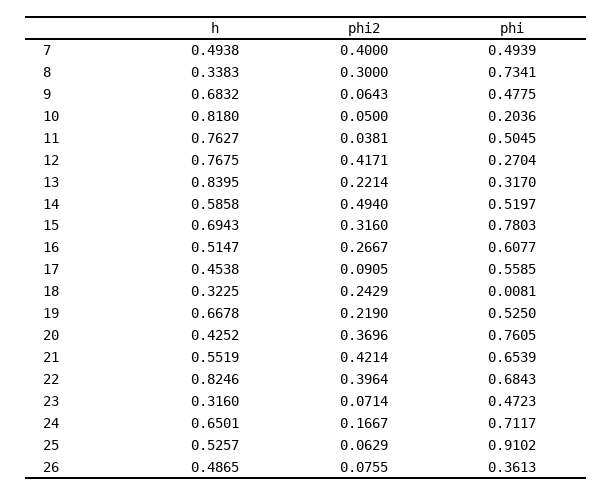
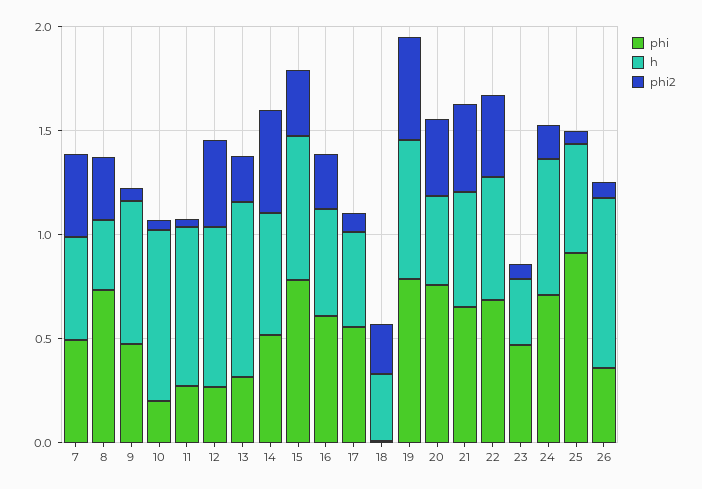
  {
    "h": {
      "7": 0.4938,
      "8": 0.3383,
      "9": 0.6832,
      "10": 0.818,
      "11": 0.7627,
      "12": 0.7675,
      "13": 0.8395,
      "14": 0.5858,
      "15": 0.6943,
      "16": 0.5147,
      "17": 0.4538,
      "18": 0.3225,
      "19": 0.6678,
      "20": 0.4252,
      "21": 0.5519,
-     "22": 0.8246,
+     "22": 0.6,
      "23": 0.316,
      "24": 0.6501,
      "25": 0.5257,
-     "26": 0.4865
+     "26": 0.8
    },
    "phi2": {
      "7": 0.4,
      "8": 0.3,
      "9": 0.0643,
      "10": 0.05,
      "11": 0.0381,
      "12": 0.4171,
      "13": 0.2214,
      "14": 0.494,
      "15": 0.316,
      "16": 0.2667,
      "17": 0.0905,
      "18": 0.2429,
-     "19": 0.219,
+     "19": 0.5,
      "20": 0.3696,
      "21": 0.4214,
      "22": 0.3964,
      "23": 0.0714,
      "24": 0.1667,
      "25": 0.0629,
      "26": 0.0755
    },
    "phi": {
      "7": 0.4939,
      "8": 0.7341,
      "9": 0.4775,
      "10": 0.2036,
-     "11": 0.5045,
+     "11": 0.3,
      "12": 0.2704,
      "13": 0.317,
      "14": 0.5197,
      "15": 0.7803,
      "16": 0.6077,
      "17": 0.5585,
      "18": 0.0081,
-     "19": 0.525,
+     "19": 0.8,
      "20": 0.7605,
      "21": 0.6539,
      "22": 0.6843,
      "23": 0.4723,
      "24": 0.7117,
      "25": 0.9102,
      "26": 0.3613
    }
  }

